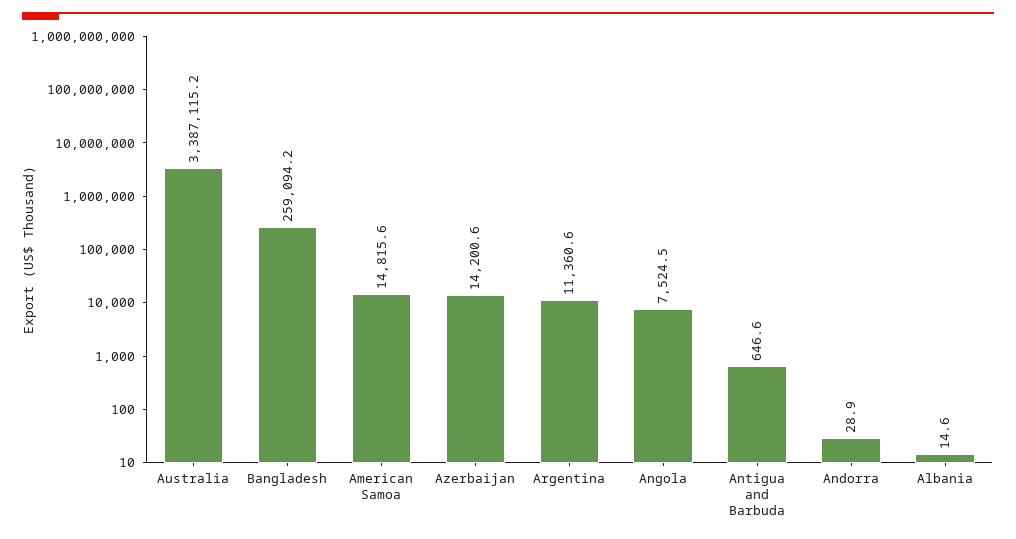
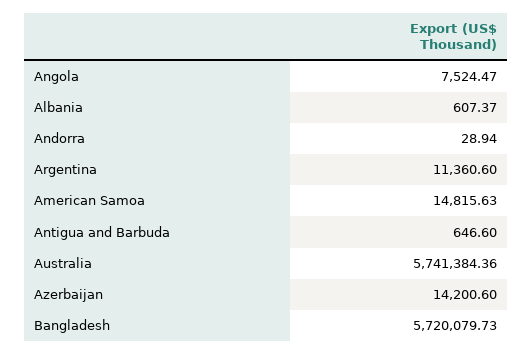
  {
-   "Australia": 3387115.2,
+   "Australia": 5741384.36,
-   "Bangladesh": 259094.2,
+   "Bangladesh": 5720079.73,
    "American Samoa": 14815.63,
    "Azerbaijan": 14200.6,
    "Argentina": 11360.6,
    "Angola": 7524.47,
    "Antigua and Barbuda": 646.6,
    "Andorra": 28.94,
-   "Albania": 14.6
+   "Albania": 607.37
  }

